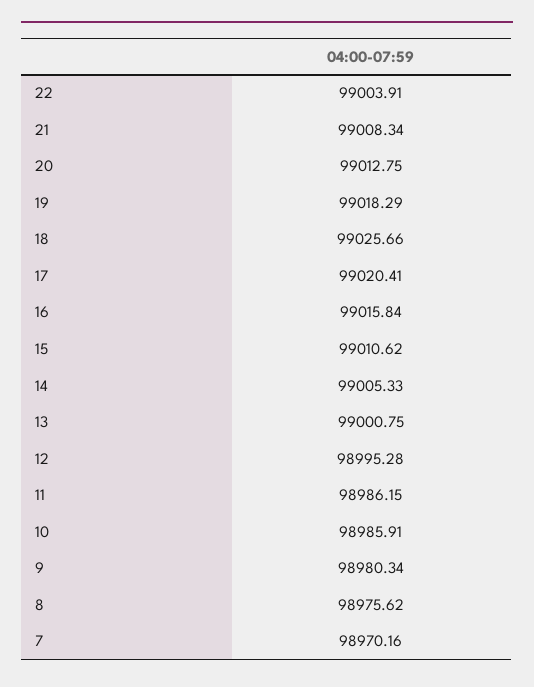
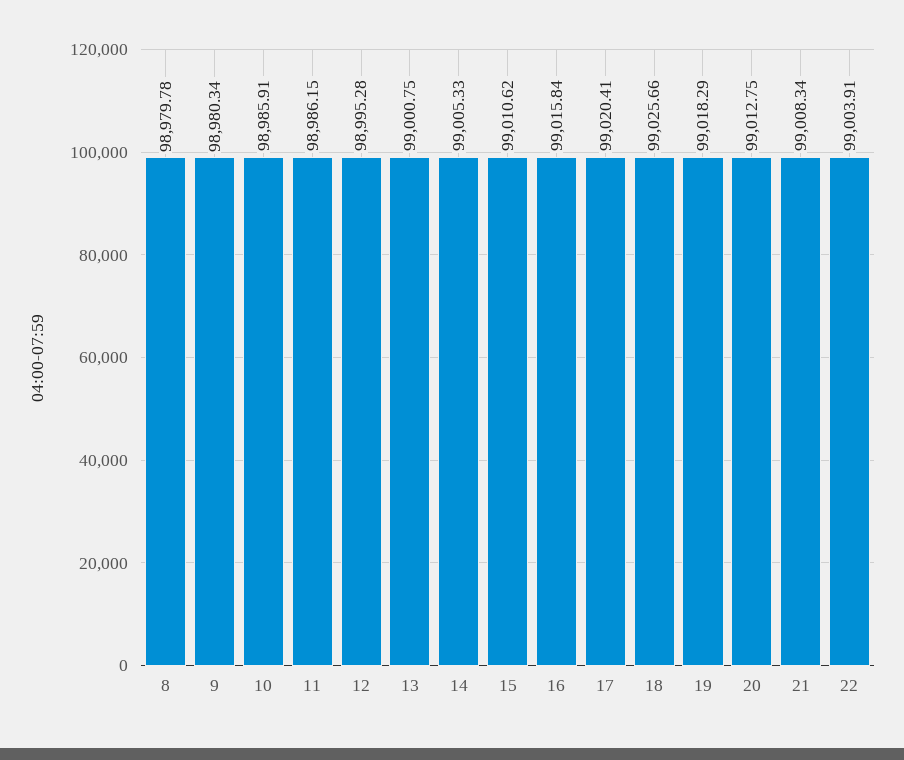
  {
    "22": 99003.91,
    "21": 99008.34,
    "20": 99012.75,
    "19": 99018.29,
    "18": 99025.66,
    "17": 99020.41,
    "16": 99015.84,
    "15": 99010.62,
    "14": 99005.33,
    "13": 99000.75,
    "12": 98995.28,
    "11": 98986.15,
    "10": 98985.91,
    "9": 98980.34,
-   "8": 98975.62,
+   "8": 98979.78
-   "7": 98970.16
  }

